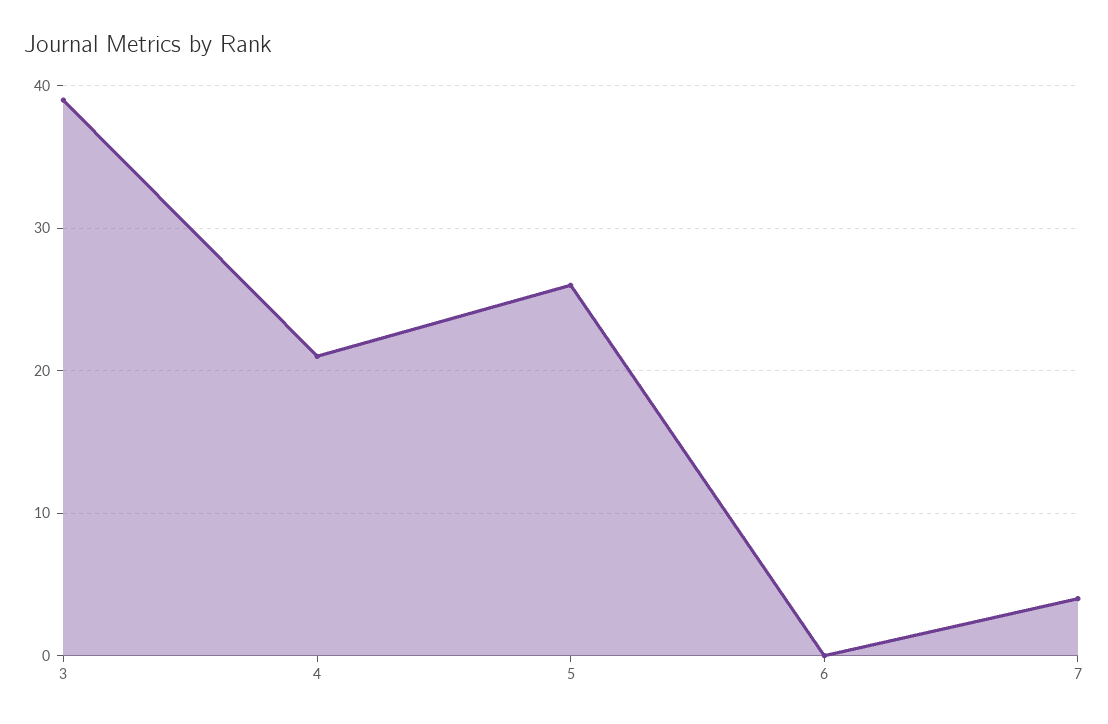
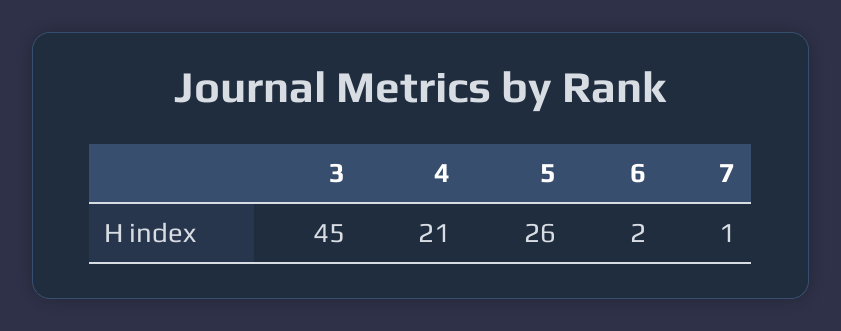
  {
-   "3": 39,
+   "3": 45,
    "4": 21,
    "5": 26,
-   "6": 0,
+   "6": 2,
-   "7": 4
+   "7": 1
  }

